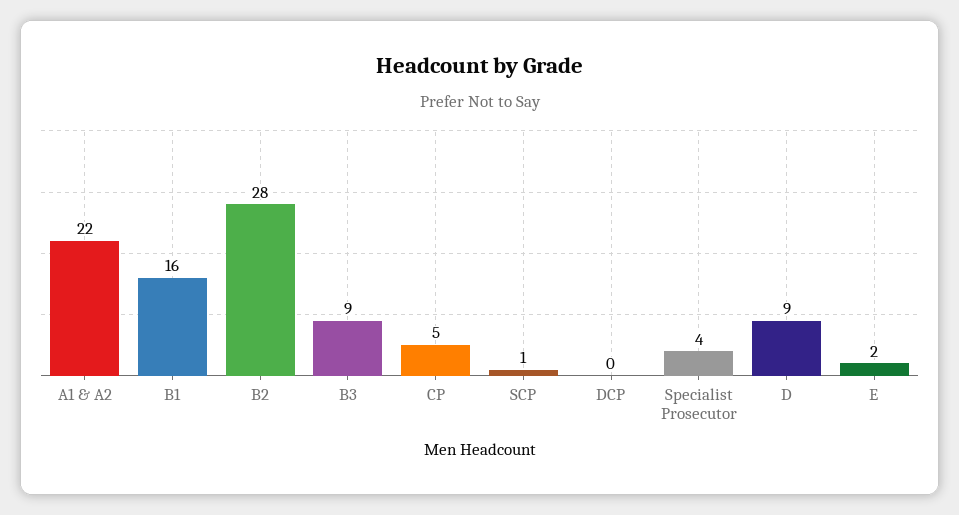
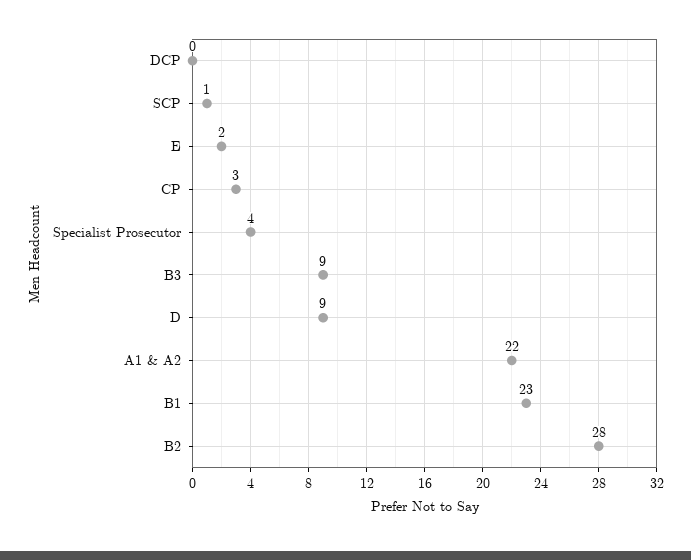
  {
    "A1 & A2": 22,
-   "B1": 16,
+   "B1": 23,
    "B2": 28,
    "B3": 9,
-   "CP": 5,
+   "CP": 3,
    "SCP": 1,
    "DCP": 0,
    "Specialist Prosecutor": 4,
    "D": 9,
    "E": 2
  }

